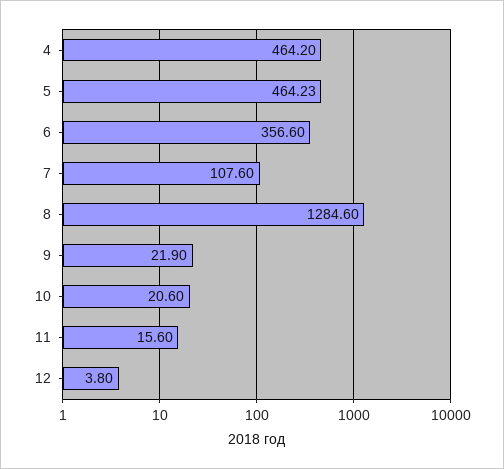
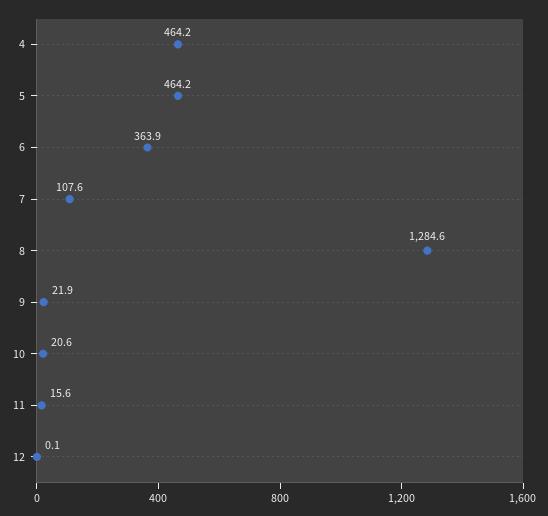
  {
    "4": 464.2,
-   "5": 464.23,
+   "5": 464.2,
-   "6": 356.6,
+   "6": 363.9,
    "7": 107.6,
    "8": 1284.6,
    "9": 21.9,
    "10": 20.6,
    "11": 15.6,
-   "12": 3.8
+   "12": 0.1
  }

